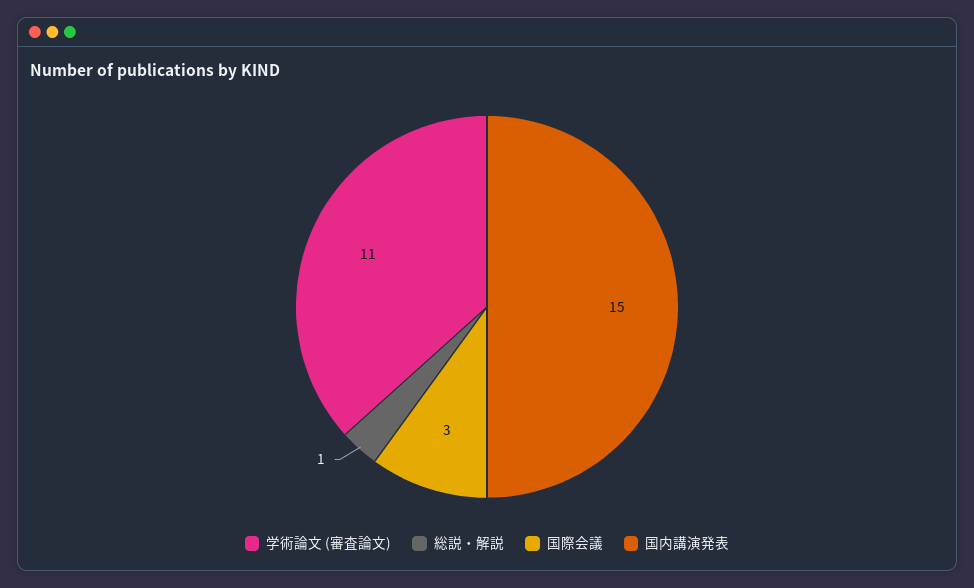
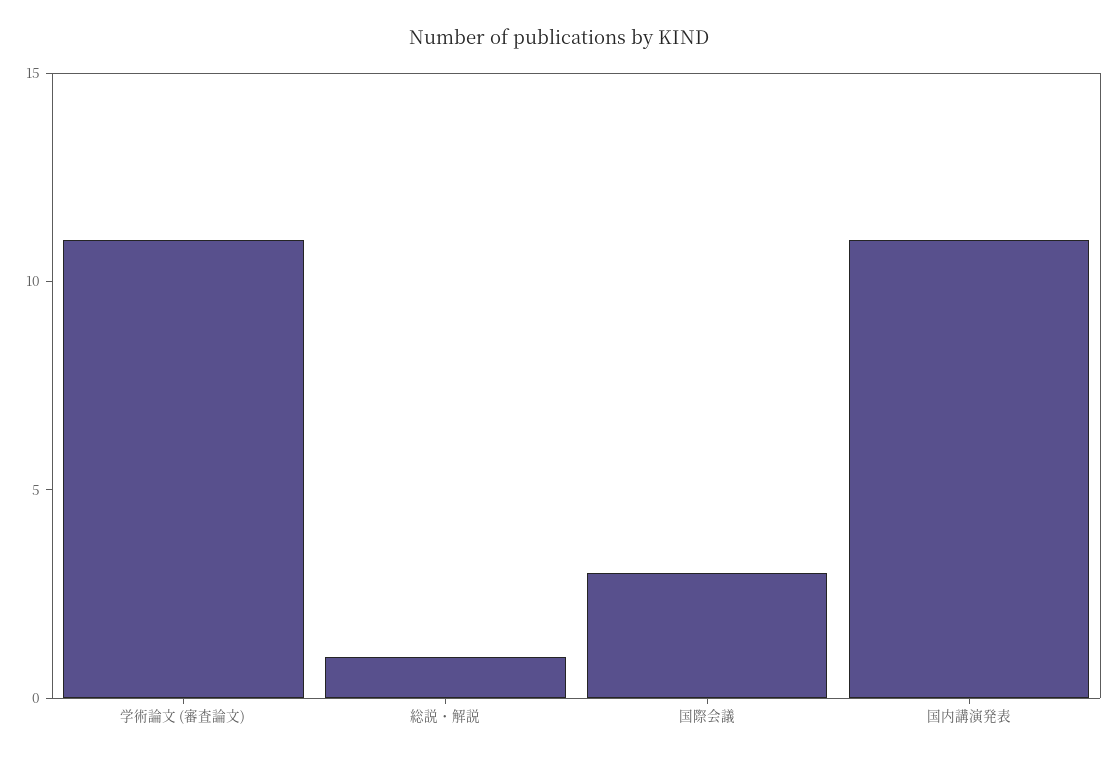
  {
    "学術論文 (審査論文)": 11,
    "総説・解説": 1,
    "国際会議": 3,
-   "国内講演発表": 15
+   "国内講演発表": 11
  }

